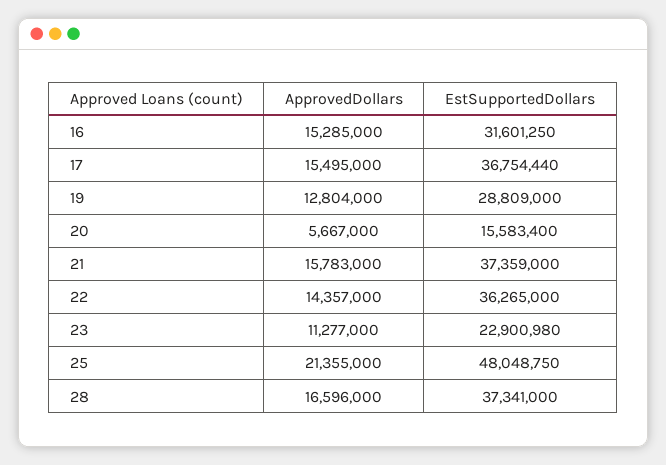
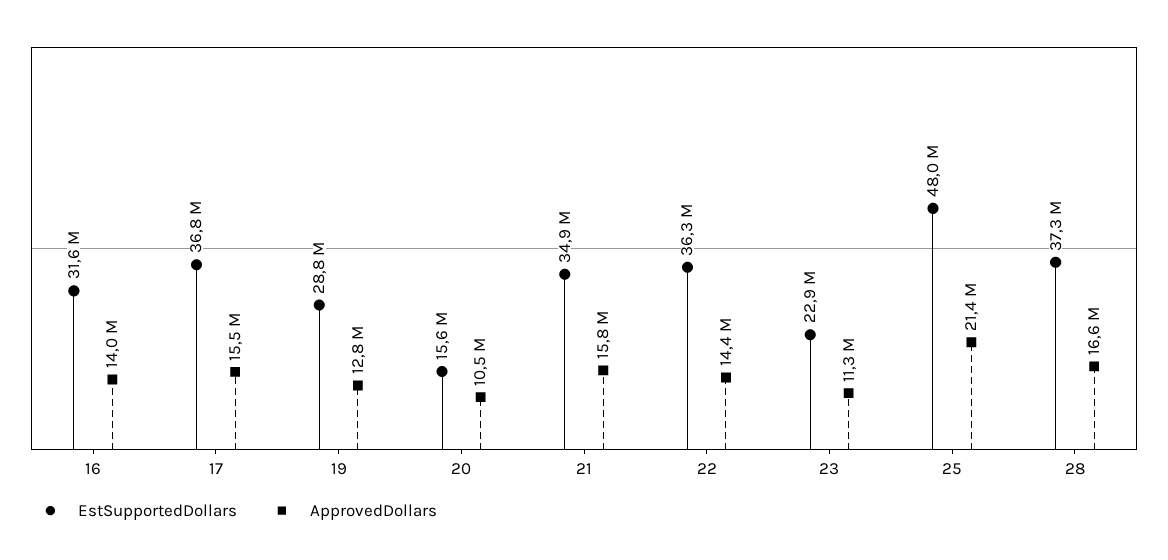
  {
    "ApprovedDollars": {
-     "16": 15285000,
+     "16": 14000000,
      "17": 15495000,
      "19": 12804000,
-     "20": 5667000,
+     "20": 10500000,
      "21": 15783000,
      "22": 14357000,
      "23": 11277000,
      "25": 21355000,
      "28": 16596000
    },
    "EstSupportedDollars": {
      "16": 31601250,
      "17": 36754440,
      "19": 28809000,
      "20": 15583400,
-     "21": 37359000,
+     "21": 34900000,
      "22": 36265000,
      "23": 22900980,
      "25": 48048750,
      "28": 37341000
    }
  }

